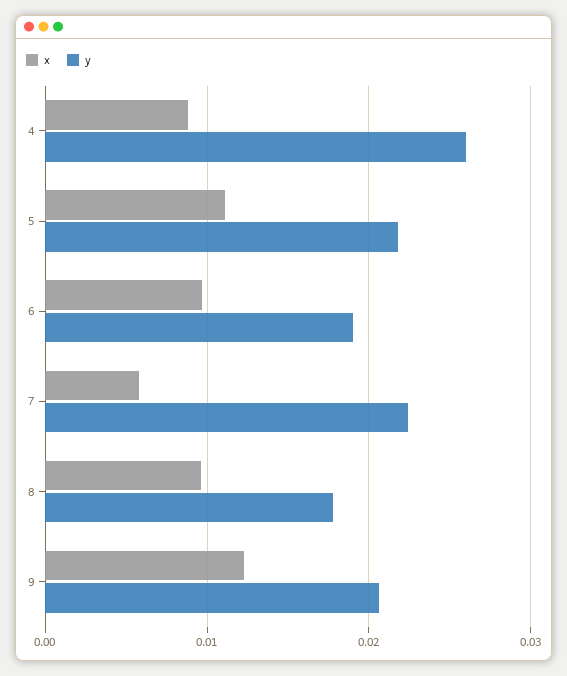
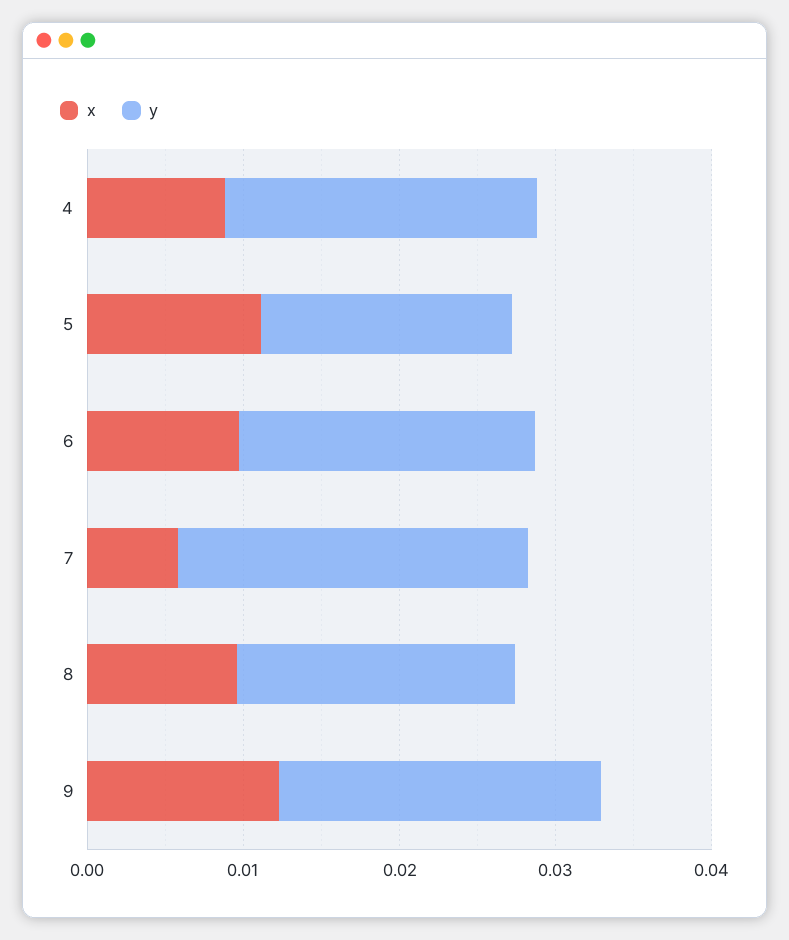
  {
    "x": {
      "4": 0.009,
      "5": 0.011,
      "6": 0.01,
      "7": 0.006,
      "8": 0.01,
      "9": 0.012
    },
    "y": {
-     "4": 0.026,
+     "4": 0.02,
-     "5": 0.022,
+     "5": 0.016,
      "6": 0.019,
      "7": 0.022,
      "8": 0.018,
      "9": 0.021
    }
  }

